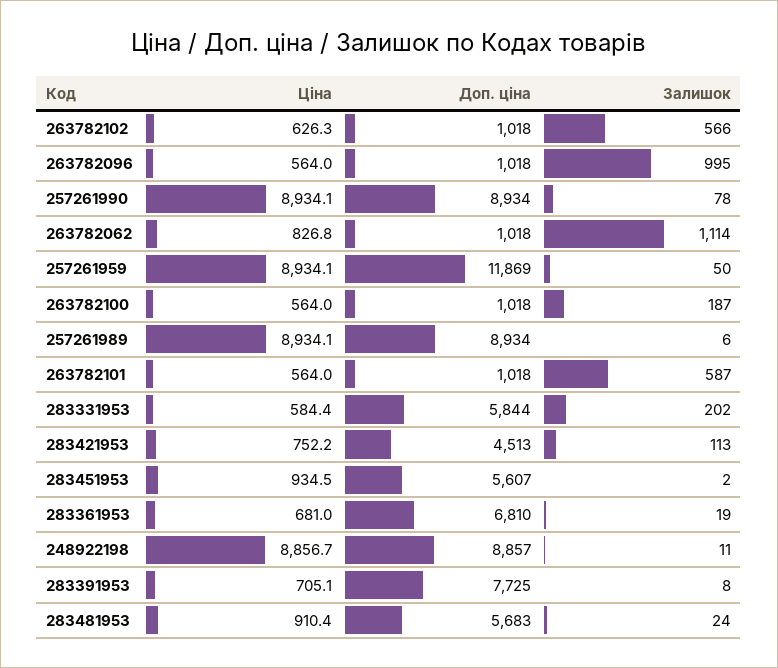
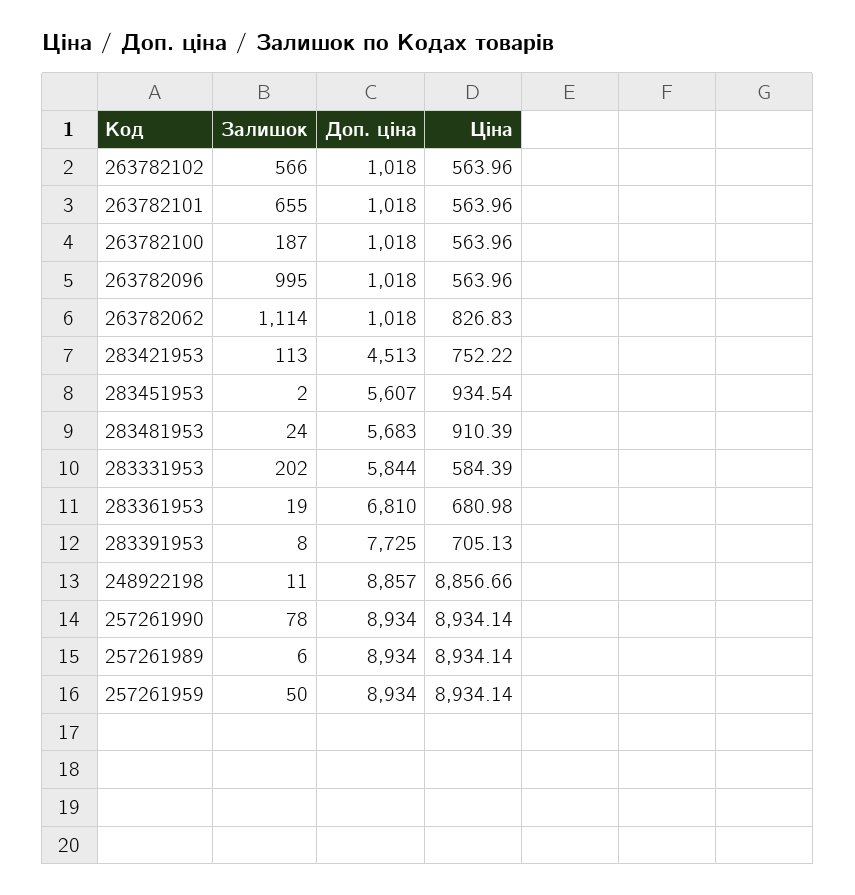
  {
    "Ціна": {
-     "263782102": 626.3,
+     "263782102": 563.96,
      "263782096": 563.96,
      "257261990": 8934.14,
      "263782062": 826.83,
      "257261959": 8934.14,
      "263782100": 563.96,
      "257261989": 8934.14,
      "263782101": 563.96,
      "283331953": 584.39,
      "283421953": 752.22,
      "283451953": 934.54,
      "283361953": 680.98,
      "248922198": 8856.66,
      "283391953": 705.13,
      "283481953": 910.39
    },
    "Доп. ціна": {
      "263782102": 1018,
      "263782096": 1018,
      "257261990": 8934,
      "263782062": 1018,
-     "257261959": 11869,
+     "257261959": 8934,
      "263782100": 1018,
      "257261989": 8934,
      "263782101": 1018,
      "283331953": 5844,
      "283421953": 4513,
      "283451953": 5607,
      "283361953": 6810,
      "248922198": 8857,
      "283391953": 7725,
      "283481953": 5683
    },
    "Залишок": {
      "263782102": 566,
      "263782096": 995,
      "257261990": 78,
      "263782062": 1114,
      "257261959": 50,
      "263782100": 187,
      "257261989": 6,
-     "263782101": 587,
+     "263782101": 655,
      "283331953": 202,
      "283421953": 113,
      "283451953": 2,
      "283361953": 19,
      "248922198": 11,
      "283391953": 8,
      "283481953": 24
    }
  }

